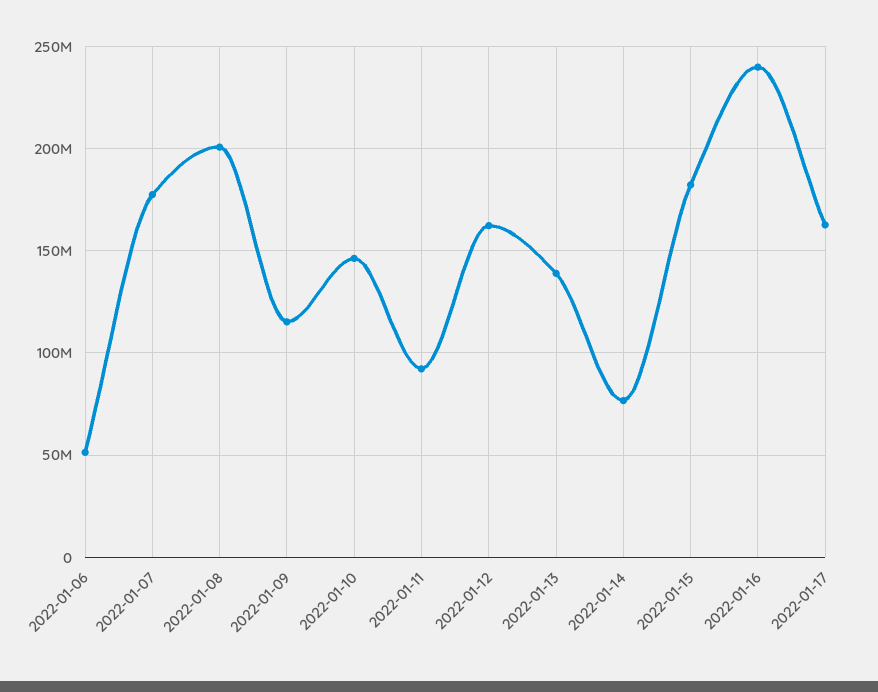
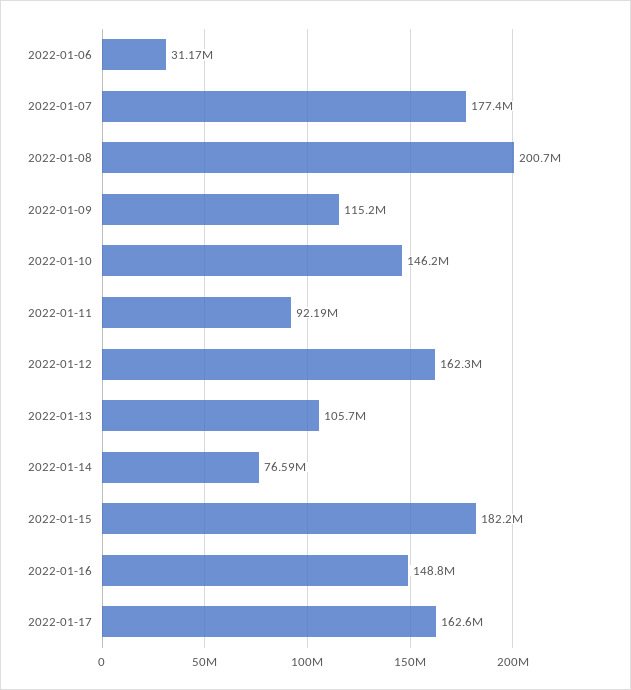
  {
-   "2022-01-06": 50000000,
+   "2022-01-06": 31170000,
    "2022-01-07": 177400000,
    "2022-01-08": 200700000,
    "2022-01-09": 115200000,
    "2022-01-10": 146200000,
    "2022-01-11": 92190000,
    "2022-01-12": 162300000,
-   "2022-01-13": 140000000,
+   "2022-01-13": 105700000,
    "2022-01-14": 76590000,
    "2022-01-15": 182200000,
-   "2022-01-16": 240000000,
+   "2022-01-16": 148800000,
    "2022-01-17": 162600000
  }

